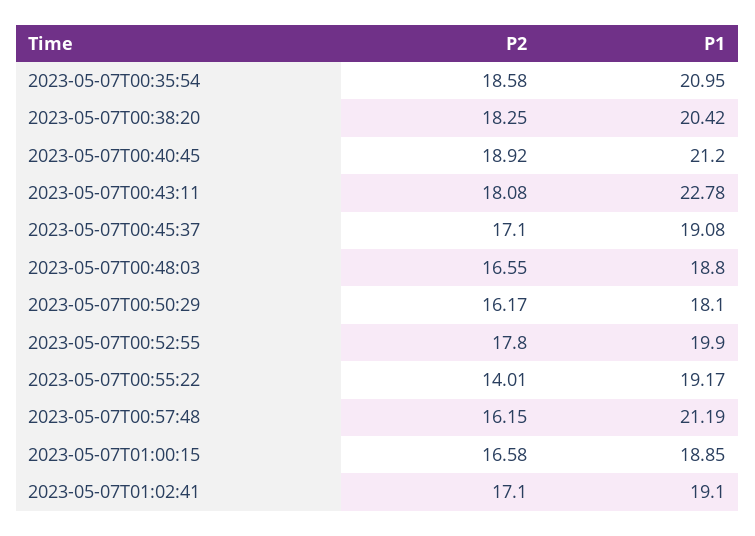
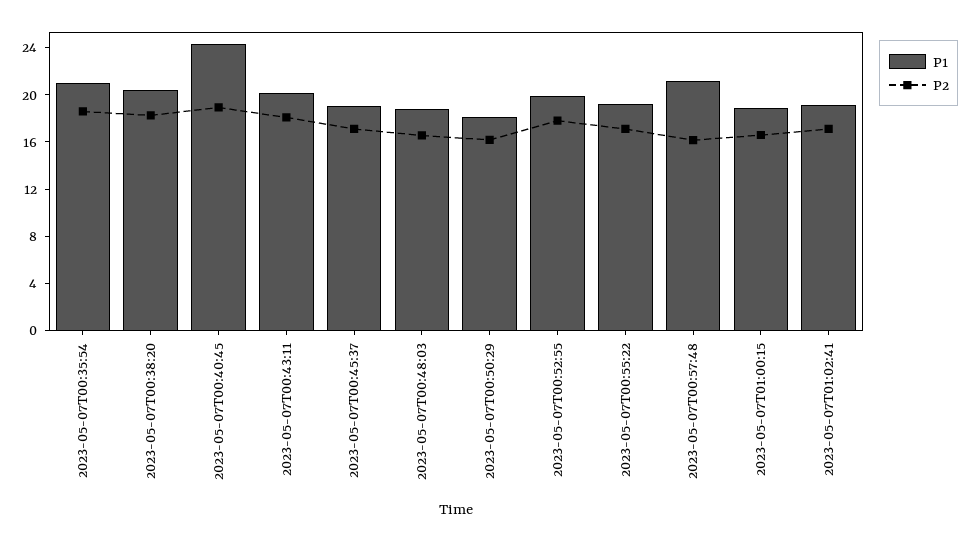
  {
    "P2": {
      "2023-05-07T00:35:54": 18.58,
      "2023-05-07T00:38:20": 18.25,
      "2023-05-07T00:40:45": 18.92,
      "2023-05-07T00:43:11": 18.08,
      "2023-05-07T00:45:37": 17.1,
      "2023-05-07T00:48:03": 16.55,
      "2023-05-07T00:50:29": 16.17,
      "2023-05-07T00:52:55": 17.8,
-     "2023-05-07T00:55:22": 14.01,
+     "2023-05-07T00:55:22": 17,
      "2023-05-07T00:57:48": 16.15,
      "2023-05-07T01:00:15": 16.58,
      "2023-05-07T01:02:41": 17.1
    },
    "P1": {
      "2023-05-07T00:35:54": 20.95,
      "2023-05-07T00:38:20": 20.42,
-     "2023-05-07T00:40:45": 21.2,
+     "2023-05-07T00:40:45": 24,
-     "2023-05-07T00:43:11": 22.78,
+     "2023-05-07T00:43:11": 20,
      "2023-05-07T00:45:37": 19.08,
      "2023-05-07T00:48:03": 18.8,
      "2023-05-07T00:50:29": 18.1,
      "2023-05-07T00:52:55": 19.9,
      "2023-05-07T00:55:22": 19.17,
      "2023-05-07T00:57:48": 21.19,
      "2023-05-07T01:00:15": 18.85,
      "2023-05-07T01:02:41": 19.1
    }
  }

